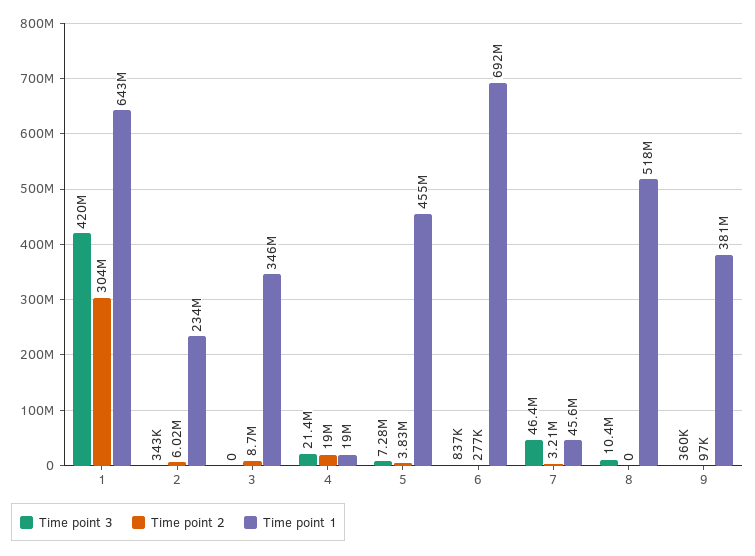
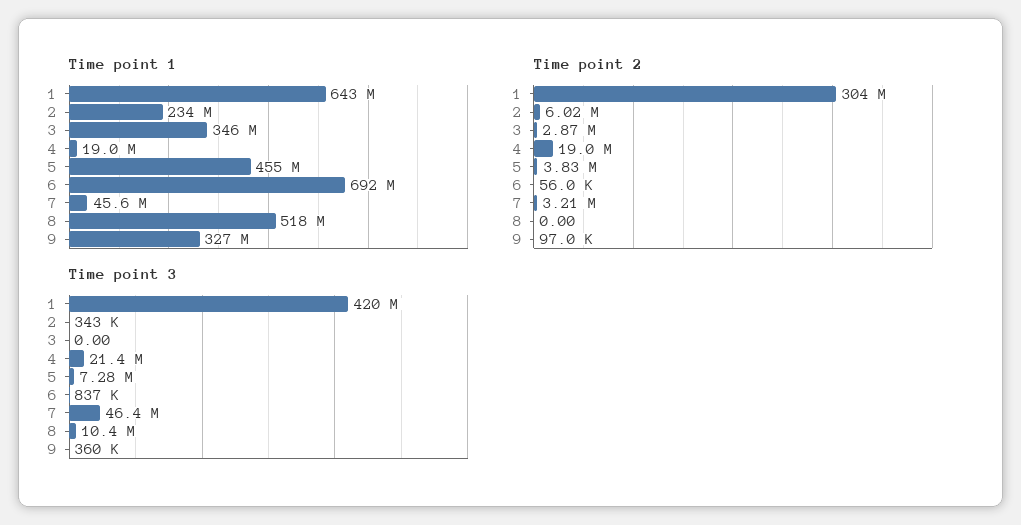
  {
    "Time point 3": {
      "1": 420000000,
      "2": 343000,
      "3": 0,
      "4": 21400000,
      "5": 7280000,
      "6": 837000,
      "7": 46400000,
      "8": 10400000,
      "9": 360000
    },
    "Time point 2": {
      "1": 304000000,
      "2": 6020000,
-     "3": 8700000,
+     "3": 2870000,
      "4": 19000000,
      "5": 3830000,
-     "6": 277000,
+     "6": 56000,
      "7": 3210000,
      "8": 0,
      "9": 97000
    },
    "Time point 1": {
      "1": 643000000,
      "2": 234000000,
      "3": 346000000,
      "4": 19000000,
      "5": 455000000,
      "6": 692000000,
      "7": 45600000,
      "8": 518000000,
-     "9": 381000000
+     "9": 327000000
    }
  }

